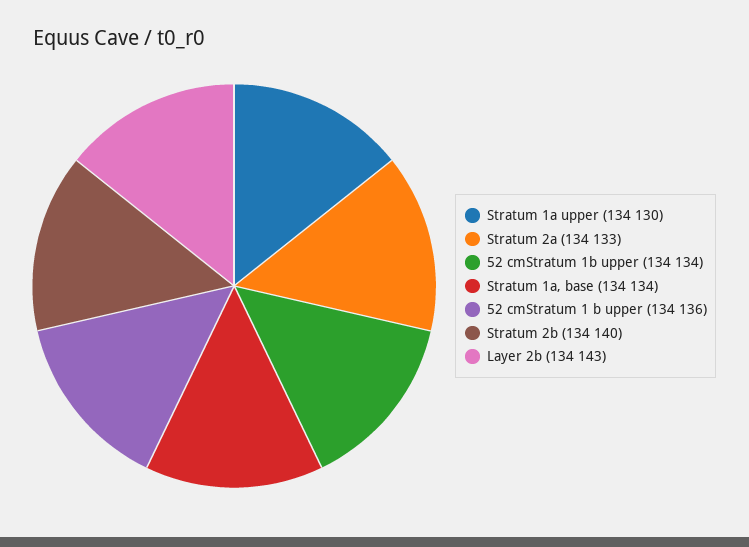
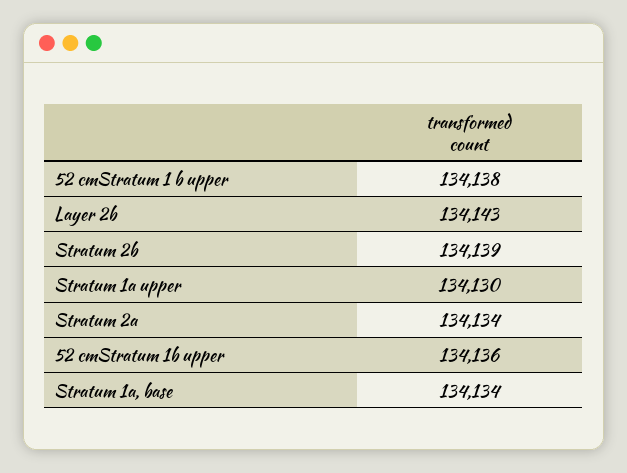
  {
    "Stratum 1a upper": 134130,
-   "Stratum 2a": 134133,
+   "Stratum 2a": 134134,
-   "52 cmStratum 1b upper": 134134,
+   "52 cmStratum 1b upper": 134136,
    "Stratum 1a, base": 134134,
-   "52 cmStratum 1 b upper": 134136,
+   "52 cmStratum 1 b upper": 134138,
-   "Stratum 2b": 134140,
+   "Stratum 2b": 134139,
    "Layer 2b": 134143
  }

